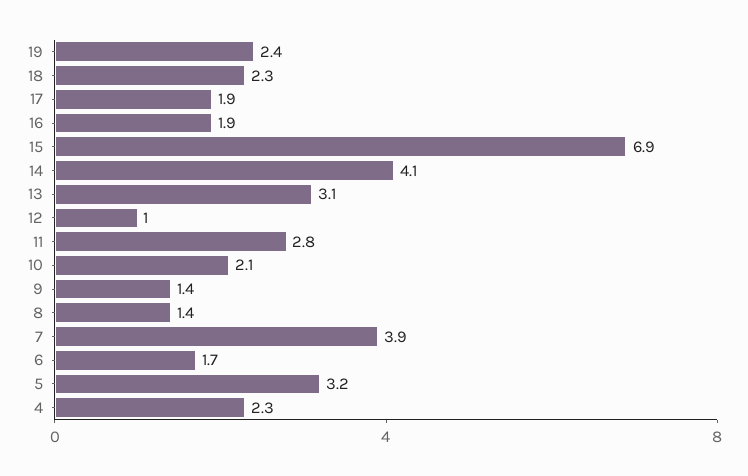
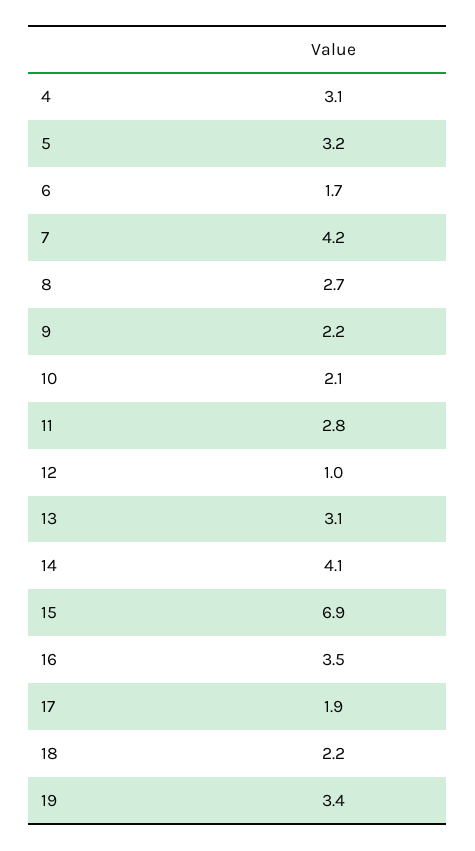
  {
-   "19": 2.4,
+   "19": 3.4,
-   "18": 2.3,
+   "18": 2.2,
    "17": 1.9,
-   "16": 1.9,
+   "16": 3.5,
    "15": 6.9,
    "14": 4.1,
    "13": 3.1,
    "12": 1,
    "11": 2.8,
    "10": 2.1,
-   "9": 1.4,
+   "9": 2.2,
-   "8": 1.4,
+   "8": 2.7,
-   "7": 3.9,
+   "7": 4.2,
    "6": 1.7,
    "5": 3.2,
-   "4": 2.3
+   "4": 3.1
  }

